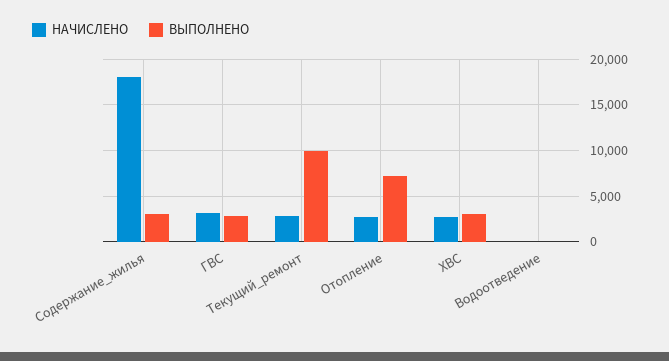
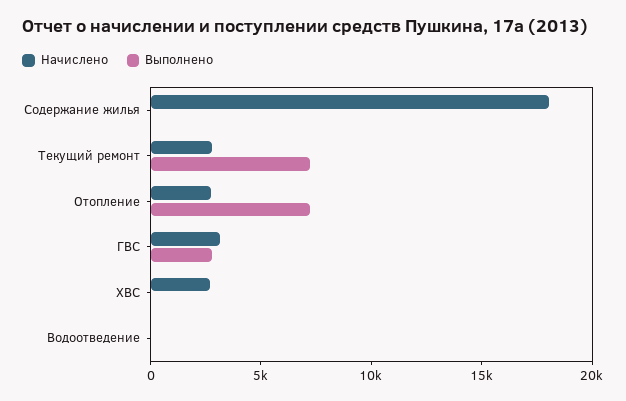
  {
    "НАЧИСЛЕНО": {
      "Содержание_жилья": 18000,
      "ГВС": 3000,
      "Текущий_ремонт": 3000,
      "Отопление": 3000,
      "ХВС": 3000,
      "Водоотведение": 0
    },
    "ВЫПОЛНЕНО": {
-     "Содержание_жилья": 3000,
+     "Содержание_жилья": 0,
      "ГВС": 3000,
-     "Текущий_ремонт": 10000,
+     "Текущий_ремонт": 7000,
      "Отопление": 7000,
-     "ХВС": 3000,
+     "ХВС": 0,
      "Водоотведение": 0
    }
  }

